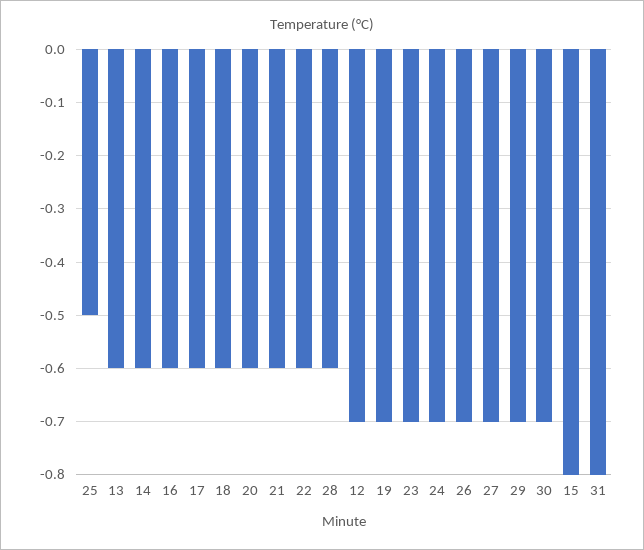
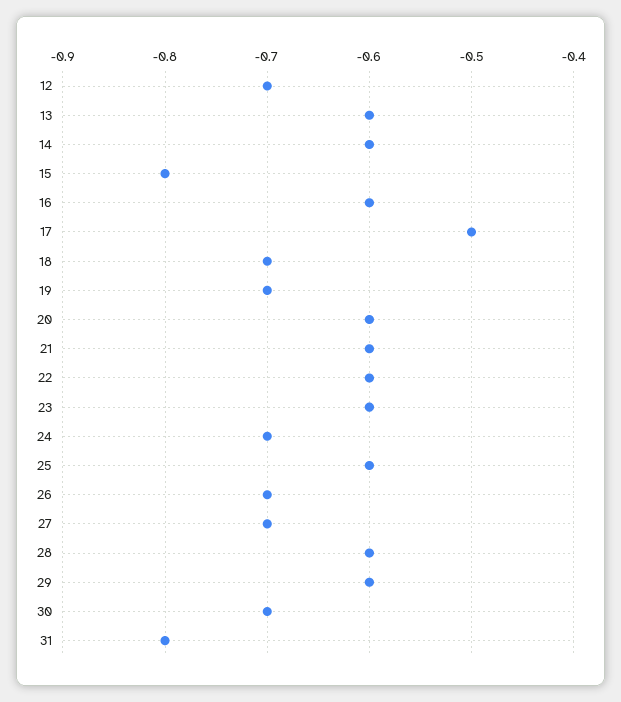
  {
-   "25": -0.5,
+   "25": -0.6,
    "13": -0.6,
    "14": -0.6,
    "16": -0.6,
-   "17": -0.6,
+   "17": -0.5,
-   "18": -0.6,
+   "18": -0.7,
    "20": -0.6,
    "21": -0.6,
    "22": -0.6,
    "28": -0.6,
    "12": -0.7,
    "19": -0.7,
-   "23": -0.7,
+   "23": -0.6,
    "24": -0.7,
    "26": -0.7,
    "27": -0.7,
-   "29": -0.7,
+   "29": -0.6,
    "30": -0.7,
    "15": -0.8,
    "31": -0.8
  }

